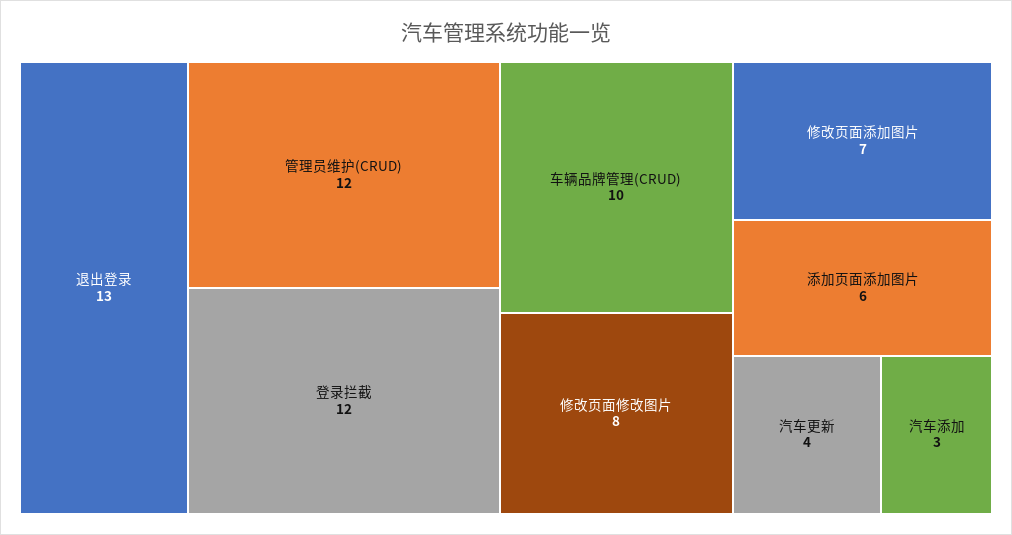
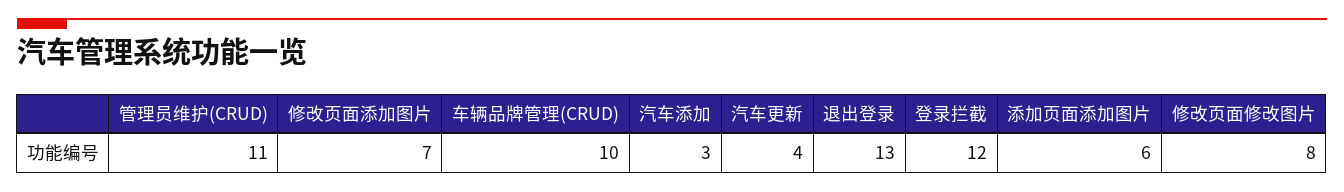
  {
    "退出登录": 13,
-   "管理员维护(CRUD)": 12,
+   "管理员维护(CRUD)": 11,
    "登录拦截": 12,
    "车辆品牌管理(CRUD)": 10,
    "修改页面修改图片": 8,
    "修改页面添加图片": 7,
    "添加页面添加图片": 6,
    "汽车更新": 4,
    "汽车添加": 3
  }

